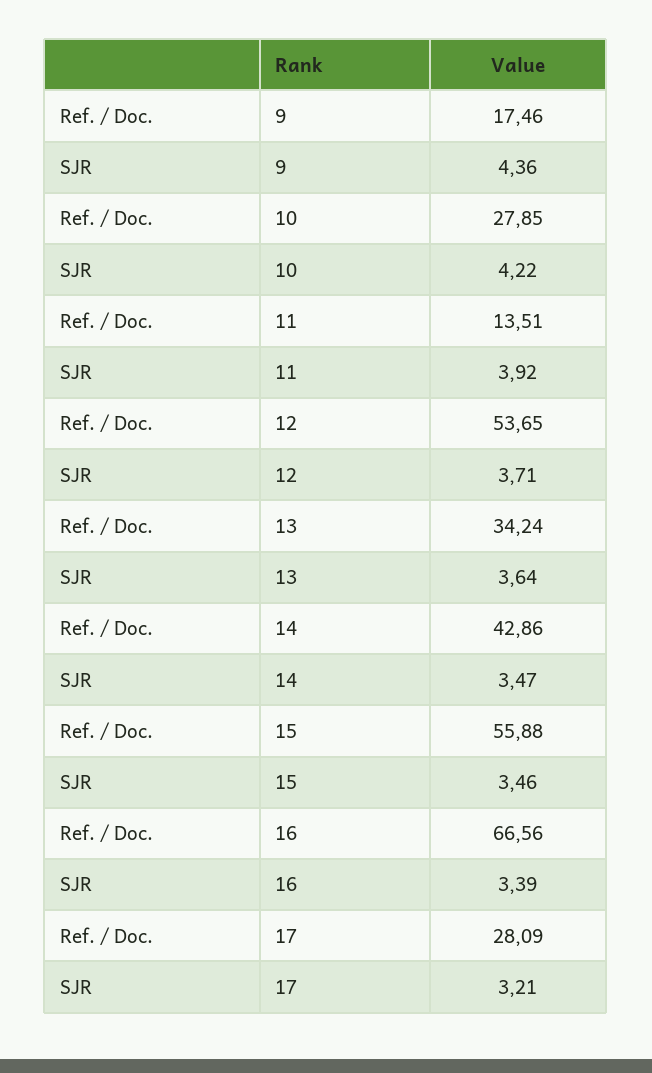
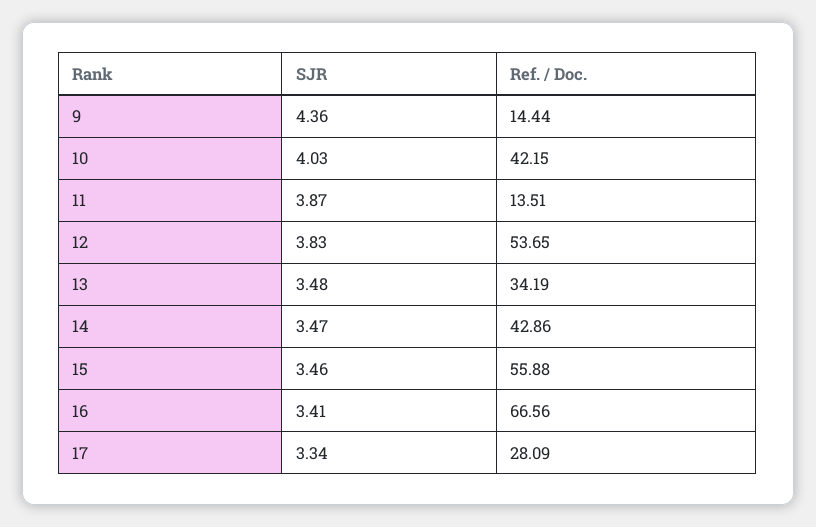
  {
    "Ref. / Doc.": {
-     "9": 17.46,
+     "9": 14.44,
-     "10": 27.85,
+     "10": 42.15,
      "11": 13.51,
      "12": 53.65,
-     "13": 34.24,
+     "13": 34.19,
      "14": 42.86,
      "15": 55.88,
      "16": 66.56,
      "17": 28.09
    },
    "SJR": {
      "9": 4.36,
-     "10": 4.22,
+     "10": 4.03,
-     "11": 3.92,
+     "11": 3.87,
-     "12": 3.71,
+     "12": 3.83,
-     "13": 3.64,
+     "13": 3.48,
      "14": 3.47,
      "15": 3.46,
-     "16": 3.39,
+     "16": 3.41,
-     "17": 3.21
+     "17": 3.34
    }
  }

